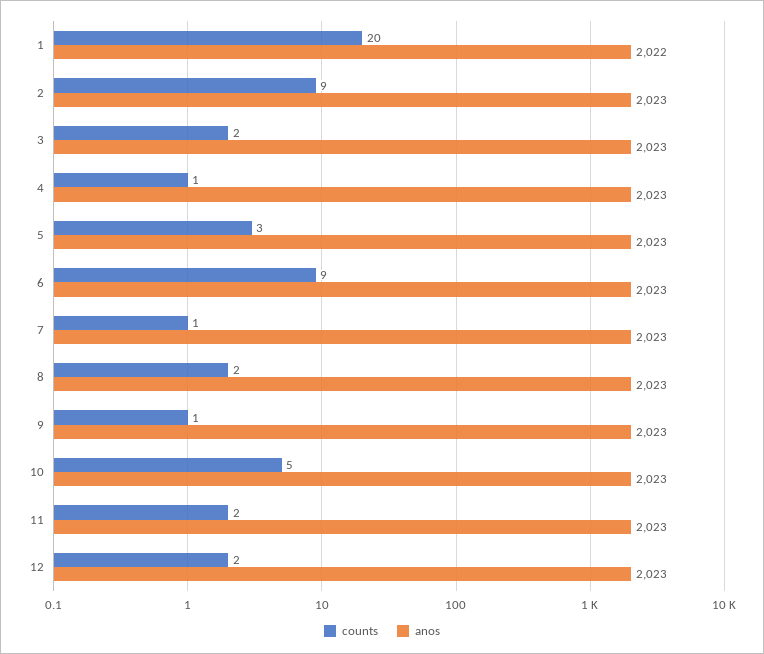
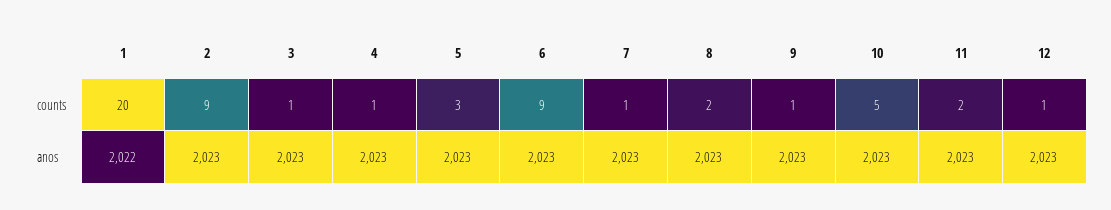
  {
    "counts": {
      "1": 20,
      "2": 9,
-     "3": 2,
+     "3": 1,
      "4": 1,
      "5": 3,
      "6": 9,
      "7": 1,
      "8": 2,
      "9": 1,
      "10": 5,
      "11": 2,
-     "12": 2
+     "12": 1
    },
    "anos": {
      "1": 2022,
      "2": 2023,
      "3": 2023,
      "4": 2023,
      "5": 2023,
      "6": 2023,
      "7": 2023,
      "8": 2023,
      "9": 2023,
      "10": 2023,
      "11": 2023,
      "12": 2023
    }
  }

